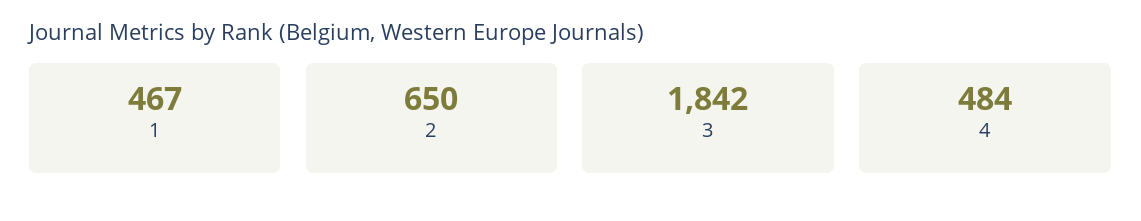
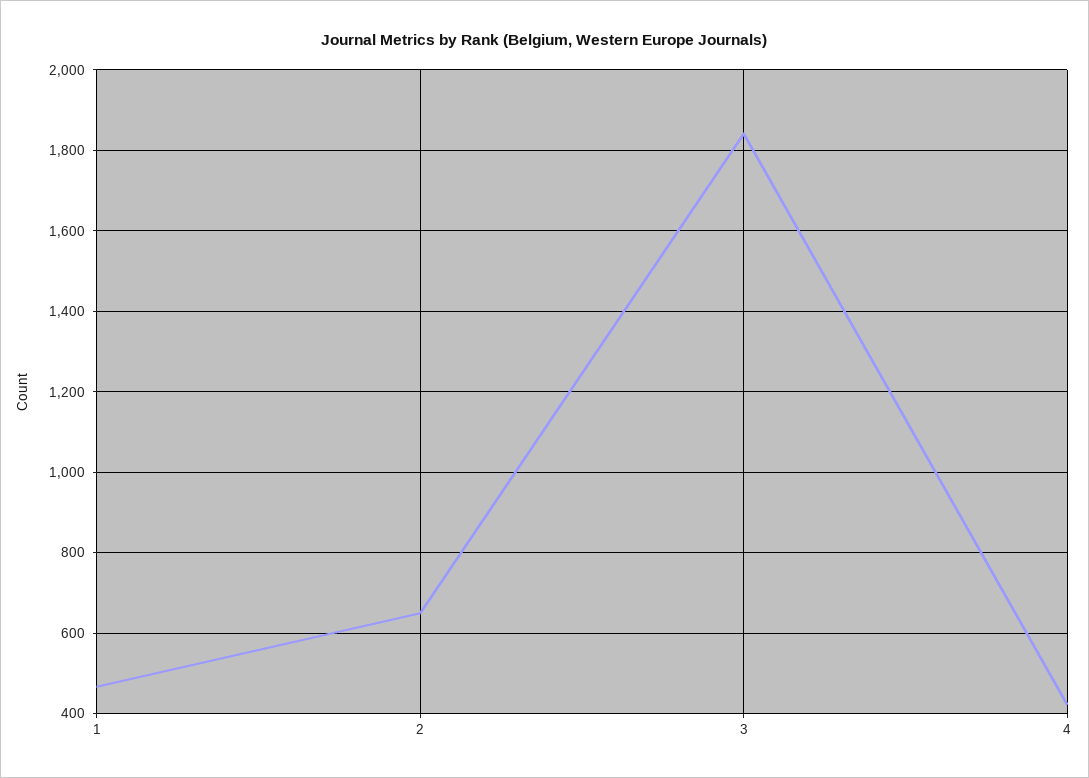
  {
    "1": 467,
    "2": 650,
    "3": 1842,
-   "4": 484
+   "4": 420
  }

